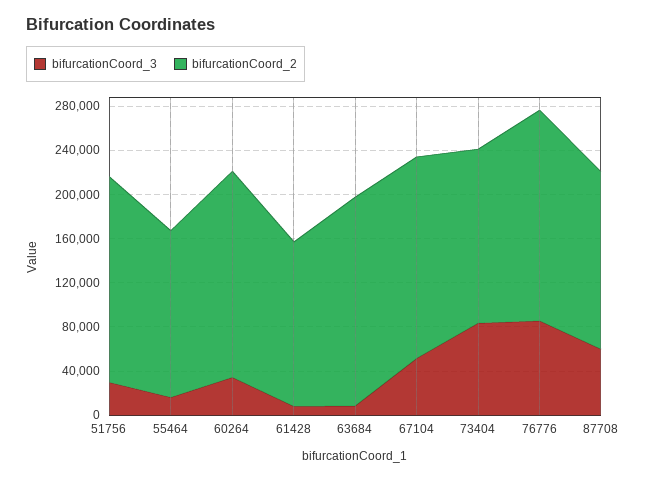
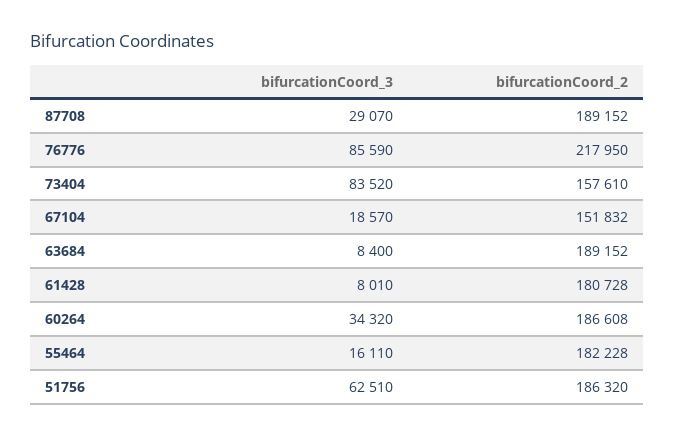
  {
    "bifurcationCoord_3": {
-     "51756": 30000,
+     "51756": 62510,
      "55464": 16110,
      "60264": 34320,
      "61428": 8010,
      "63684": 8400,
-     "67104": 50000,
+     "67104": 18570,
      "73404": 83520,
      "76776": 85590,
-     "87708": 60000
+     "87708": 29070
    },
    "bifurcationCoord_2": {
      "51756": 186320,
-     "55464": 150000,
+     "55464": 182228,
      "60264": 186608,
-     "61428": 150000,
+     "61428": 180728,
      "63684": 189152,
-     "67104": 180000,
+     "67104": 151832,
      "73404": 157610,
-     "76776": 190000,
+     "76776": 217950,
-     "87708": 160000
+     "87708": 189152
    }
  }

